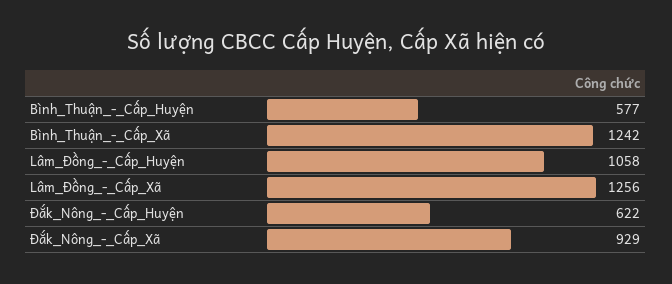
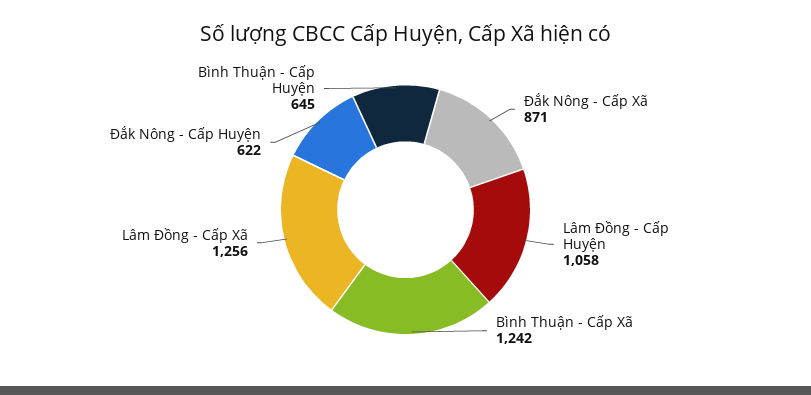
  {
-   "Bình_Thuận_-_Cấp_Huyện": 577,
+   "Bình_Thuận_-_Cấp_Huyện": 645,
    "Bình_Thuận_-_Cấp_Xã": 1242,
    "Lâm_Đồng_-_Cấp_Huyện": 1058,
    "Lâm_Đồng_-_Cấp_Xã": 1256,
    "Đắk_Nông_-_Cấp_Huyện": 622,
-   "Đắk_Nông_-_Cấp_Xã": 929
+   "Đắk_Nông_-_Cấp_Xã": 871
  }

